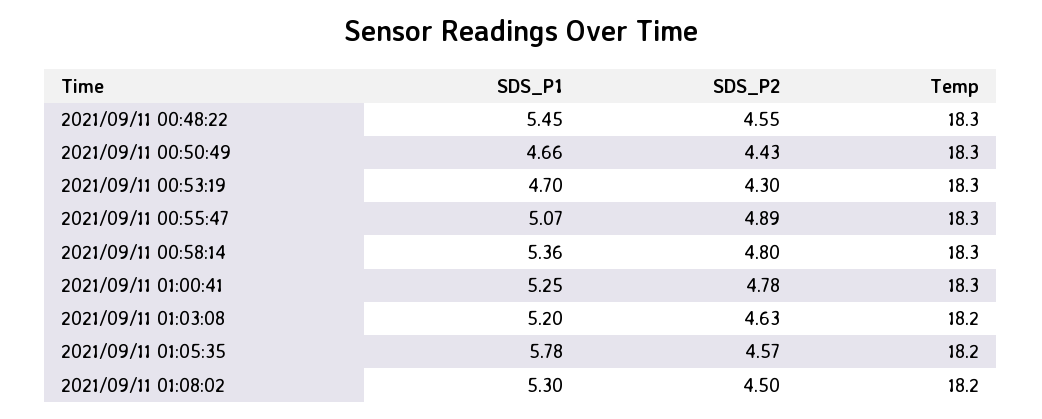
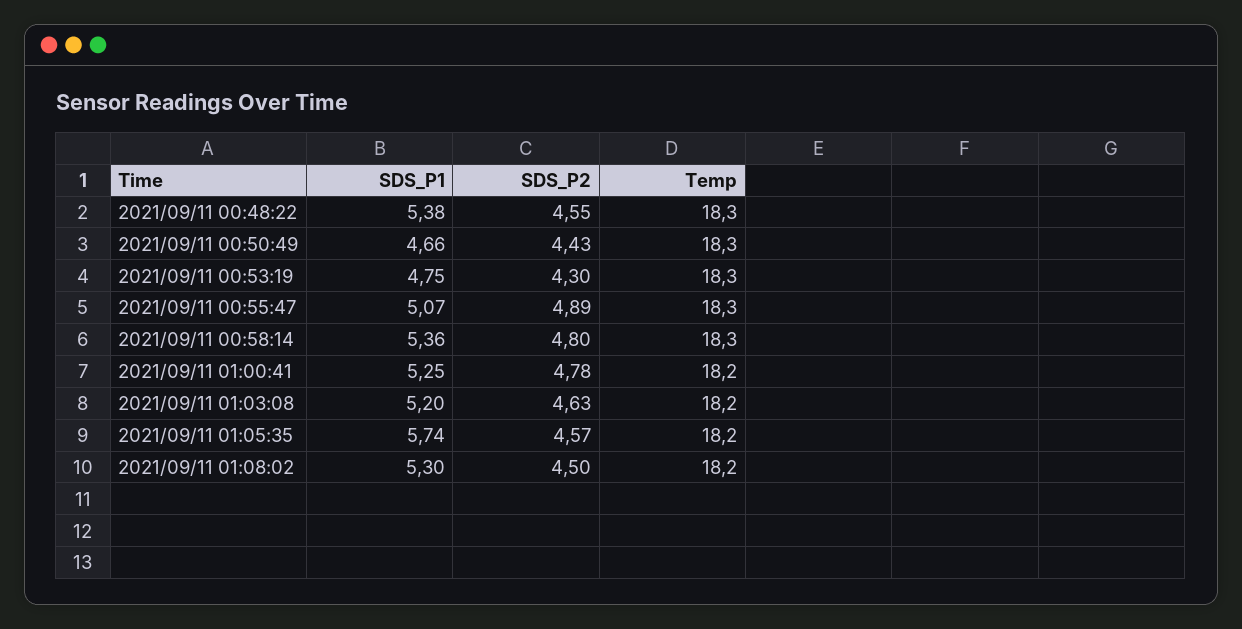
  {
    "SDS_P1": {
-     "2021/09/11 00:48:22": 5.45,
+     "2021/09/11 00:48:22": 5.38,
      "2021/09/11 00:50:49": 4.66,
-     "2021/09/11 00:53:19": 4.7,
+     "2021/09/11 00:53:19": 4.75,
      "2021/09/11 00:55:47": 5.07,
      "2021/09/11 00:58:14": 5.36,
      "2021/09/11 01:00:41": 5.25,
      "2021/09/11 01:03:08": 5.2,
-     "2021/09/11 01:05:35": 5.78,
+     "2021/09/11 01:05:35": 5.74,
      "2021/09/11 01:08:02": 5.3
    },
    "SDS_P2": {
      "2021/09/11 00:48:22": 4.55,
      "2021/09/11 00:50:49": 4.43,
      "2021/09/11 00:53:19": 4.3,
      "2021/09/11 00:55:47": 4.89,
      "2021/09/11 00:58:14": 4.8,
      "2021/09/11 01:00:41": 4.78,
      "2021/09/11 01:03:08": 4.63,
      "2021/09/11 01:05:35": 4.57,
      "2021/09/11 01:08:02": 4.5
    },
    "Temp": {
      "2021/09/11 00:48:22": 18.3,
      "2021/09/11 00:50:49": 18.3,
      "2021/09/11 00:53:19": 18.3,
      "2021/09/11 00:55:47": 18.3,
      "2021/09/11 00:58:14": 18.3,
-     "2021/09/11 01:00:41": 18.3,
+     "2021/09/11 01:00:41": 18.2,
      "2021/09/11 01:03:08": 18.2,
      "2021/09/11 01:05:35": 18.2,
      "2021/09/11 01:08:02": 18.2
    }
  }

